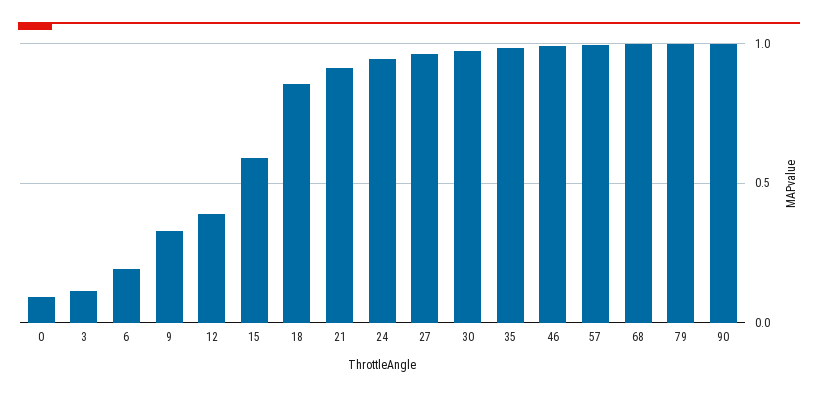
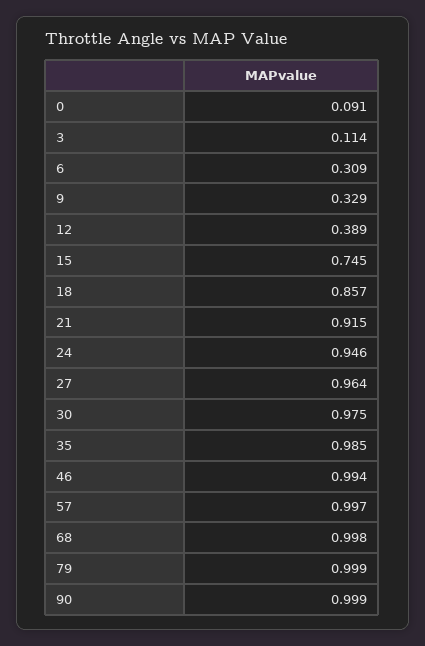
  {
    "0": 0.091,
    "3": 0.114,
-   "6": 0.2,
+   "6": 0.309,
    "9": 0.329,
    "12": 0.389,
-   "15": 0.6,
+   "15": 0.745,
    "18": 0.857,
    "21": 0.915,
    "24": 0.946,
    "27": 0.964,
    "30": 0.975,
    "35": 0.985,
    "46": 0.994,
    "57": 0.997,
    "68": 0.998,
    "79": 0.999,
    "90": 0.999
  }

